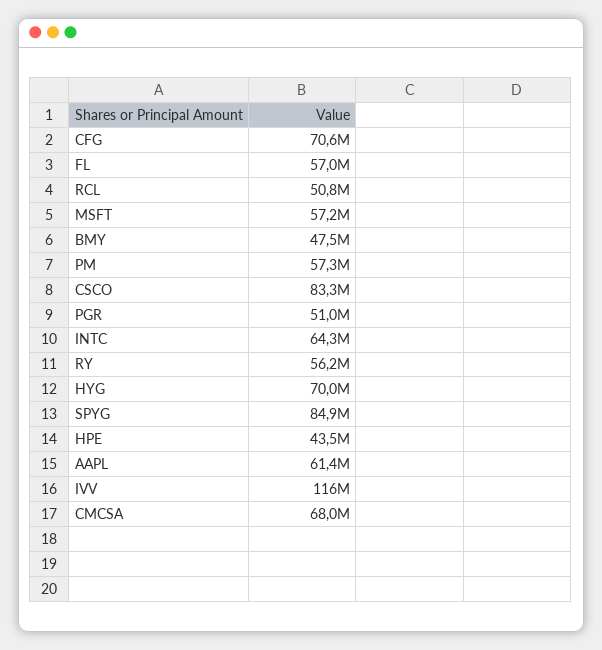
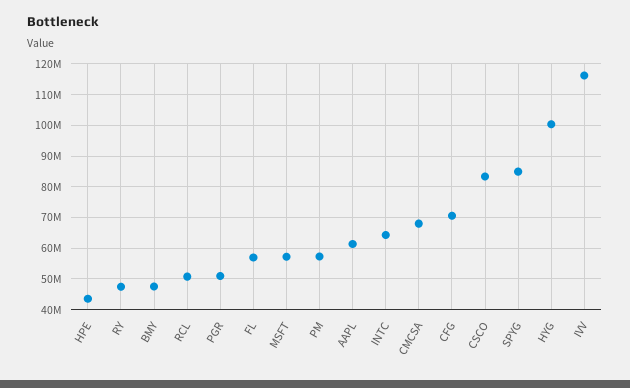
  {
    "CFG": 70600000,
    "FL": 57000000,
    "RCL": 50800000,
    "MSFT": 57200000,
    "BMY": 47500000,
    "PM": 57300000,
    "CSCO": 83300000,
    "PGR": 51000000,
    "INTC": 64300000,
-   "RY": 56200000,
+   "RY": 48000000,
-   "HYG": 70000000,
+   "HYG": 100000000,
    "SPYG": 84900000,
    "HPE": 43500000,
    "AAPL": 61400000,
    "IVV": 116000000,
    "CMCSA": 68000000
  }

